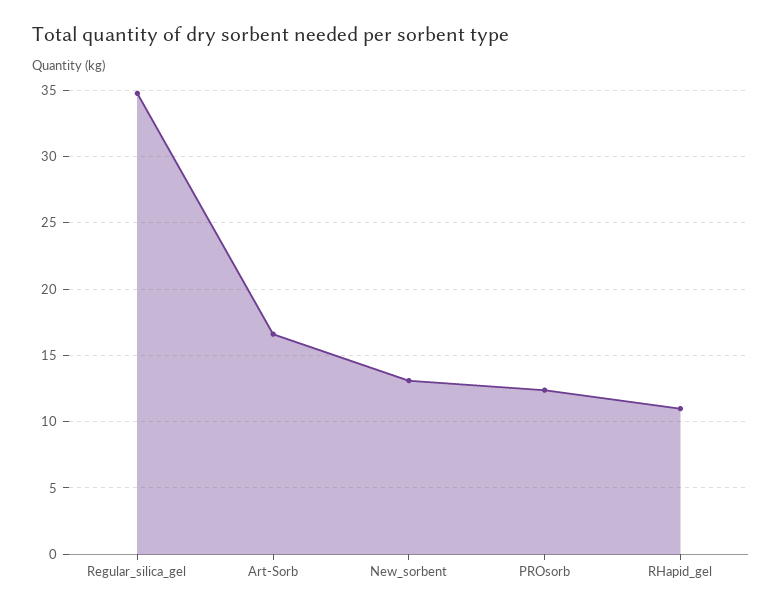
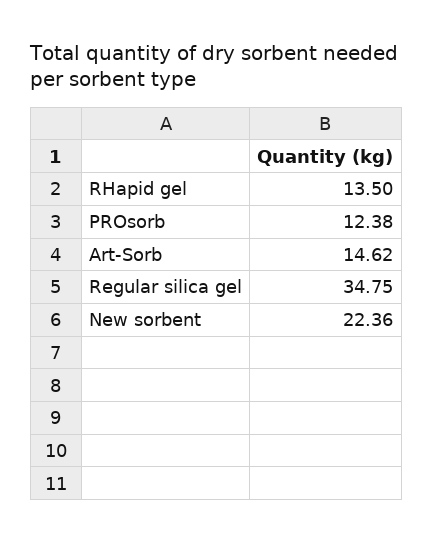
  {
    "Regular_silica_gel": 34.75,
-   "Art-Sorb": 16.5,
+   "Art-Sorb": 14.62,
-   "New_sorbent": 13,
+   "New_sorbent": 22.36,
    "PROsorb": 12.38,
-   "RHapid_gel": 11
+   "RHapid_gel": 13.5
  }

